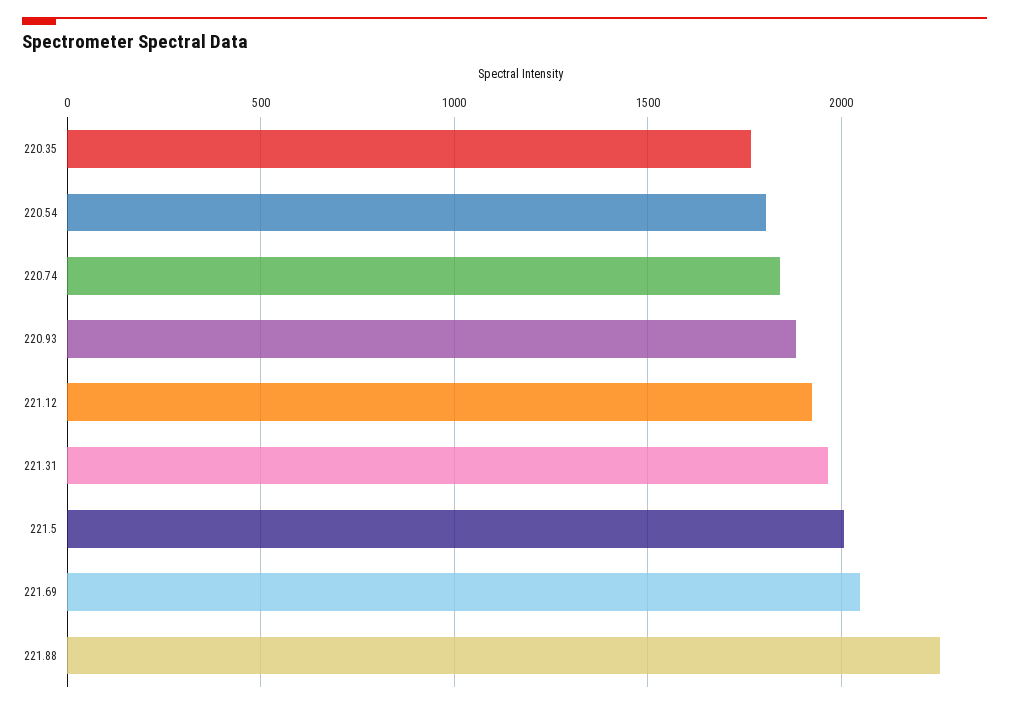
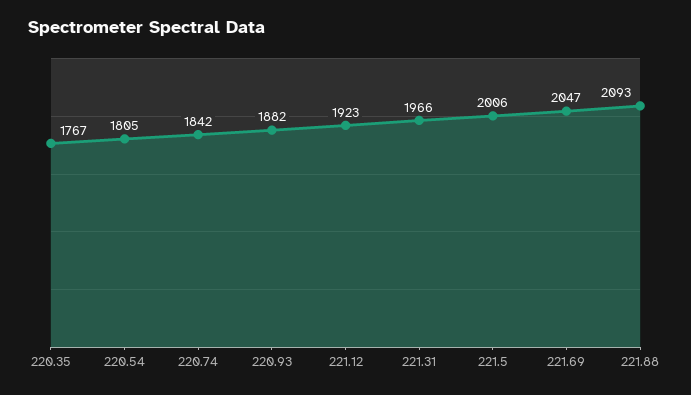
  {
    "220.35": 1767,
    "220.54": 1805,
    "220.74": 1842,
    "220.93": 1882,
    "221.12": 1923,
    "221.31": 1966,
    "221.5": 2006,
    "221.69": 2047,
-   "221.88": 2250
+   "221.88": 2093
  }

